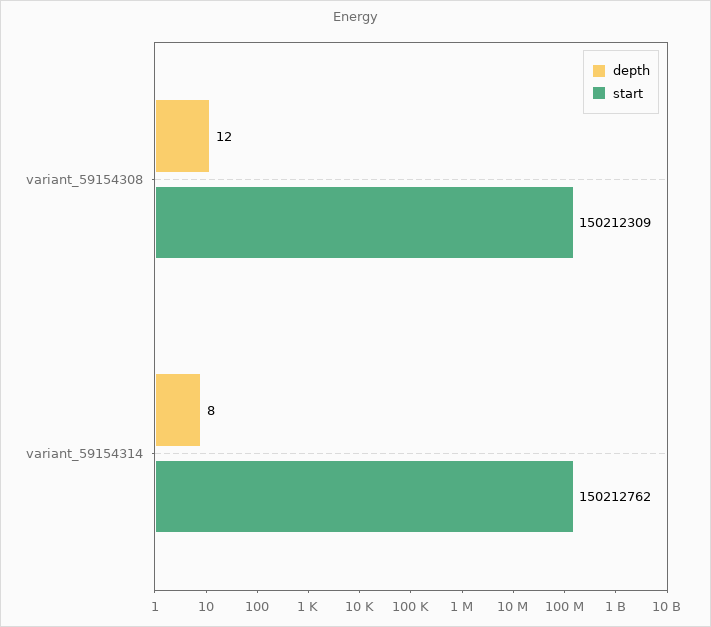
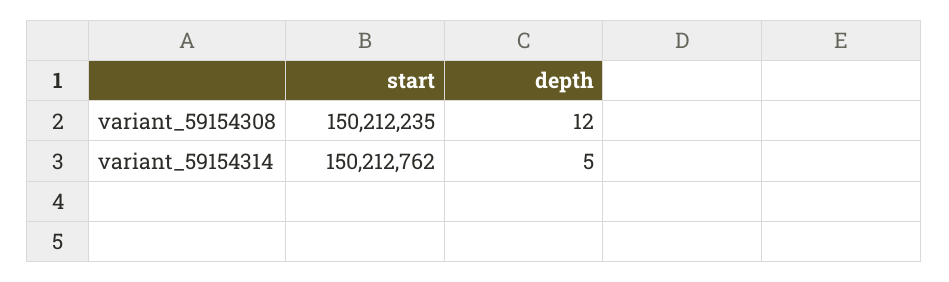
  {
    "depth": {
      "variant_59154308": 12,
-     "variant_59154314": 8
+     "variant_59154314": 5
    },
    "start": {
-     "variant_59154308": 150212309,
+     "variant_59154308": 150212235,
      "variant_59154314": 150212762
    }
  }

